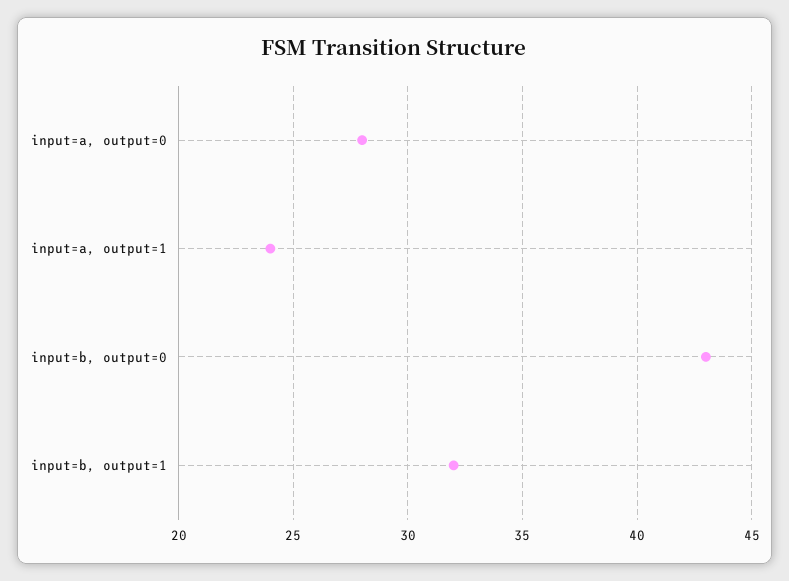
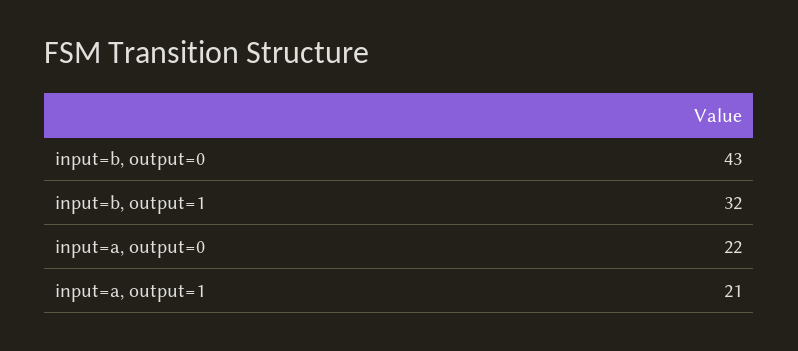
  {
-   "input=a, output=0": 28,
+   "input=a, output=0": 22,
-   "input=a, output=1": 24,
+   "input=a, output=1": 21,
    "input=b, output=0": 43,
    "input=b, output=1": 32
  }

